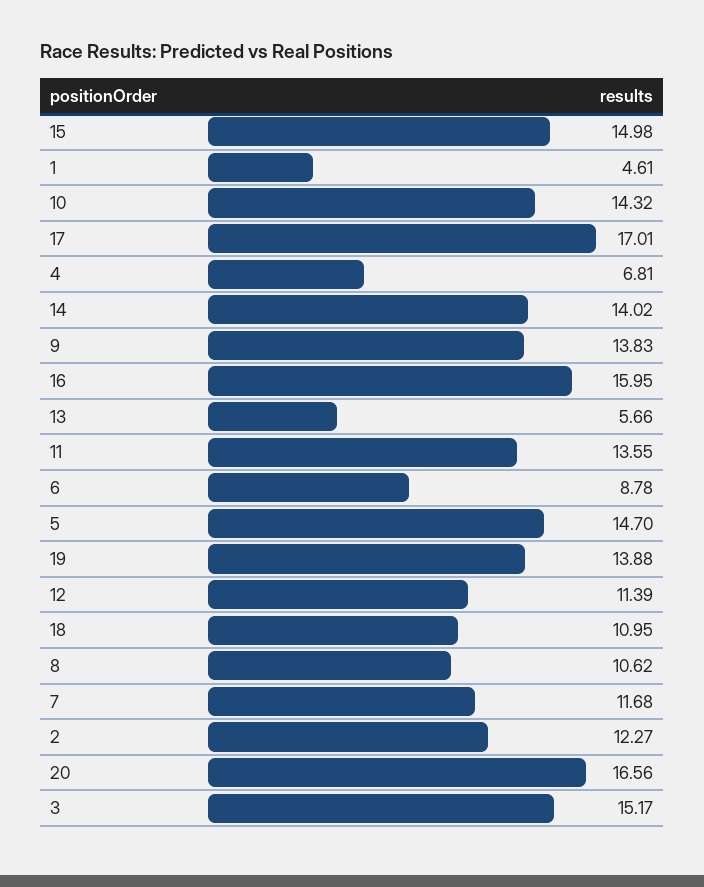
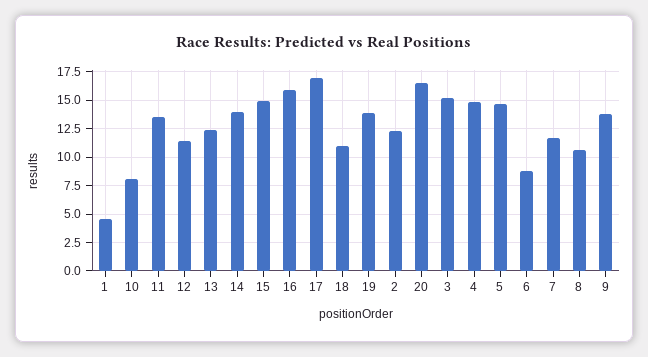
  {
    "15": 14.98,
    "1": 4.61,
-   "10": 14.32,
+   "10": 7.5,
    "17": 17.01,
-   "4": 6.81,
+   "4": 15,
    "14": 14.02,
    "9": 13.83,
    "16": 15.95,
-   "13": 5.66,
+   "13": 12.5,
    "11": 13.55,
    "6": 8.78,
    "5": 14.7,
    "19": 13.88,
    "12": 11.39,
    "18": 10.95,
    "8": 10.62,
    "7": 11.68,
    "2": 12.27,
    "20": 16.56,
    "3": 15.17
  }

